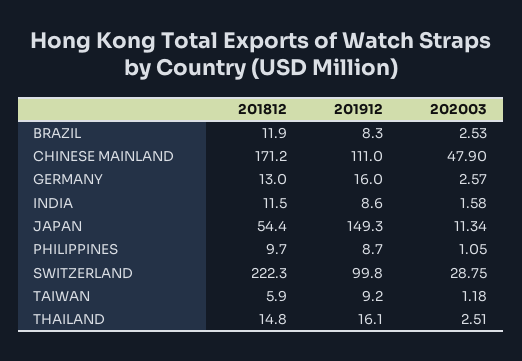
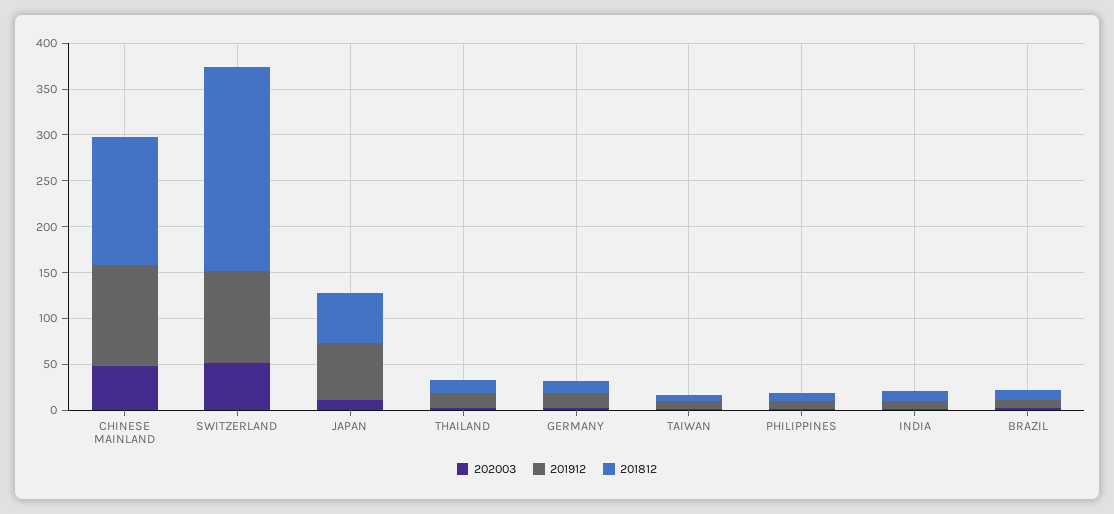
  {
    "201812": {
      "BRAZIL": 11.9,
-     "CHINESE MAINLAND": 171.2,
+     "CHINESE MAINLAND": 140,
      "GERMANY": 13,
      "INDIA": 11.5,
      "JAPAN": 54.4,
      "PHILIPPINES": 9.7,
      "SWITZERLAND": 222.3,
      "TAIWAN": 5.9,
      "THAILAND": 14.8
    },
    "201912": {
      "BRAZIL": 8.3,
      "CHINESE MAINLAND": 111,
      "GERMANY": 16,
      "INDIA": 8.6,
-     "JAPAN": 149.3,
+     "JAPAN": 60,
      "PHILIPPINES": 8.7,
      "SWITZERLAND": 99.8,
      "TAIWAN": 9.2,
      "THAILAND": 16.1
    },
    "202003": {
      "BRAZIL": 2.53,
      "CHINESE MAINLAND": 47.9,
      "GERMANY": 2.57,
      "INDIA": 1.58,
      "JAPAN": 11.34,
      "PHILIPPINES": 1.05,
-     "SWITZERLAND": 28.75,
+     "SWITZERLAND": 50,
      "TAIWAN": 1.18,
      "THAILAND": 2.51
    }
  }

